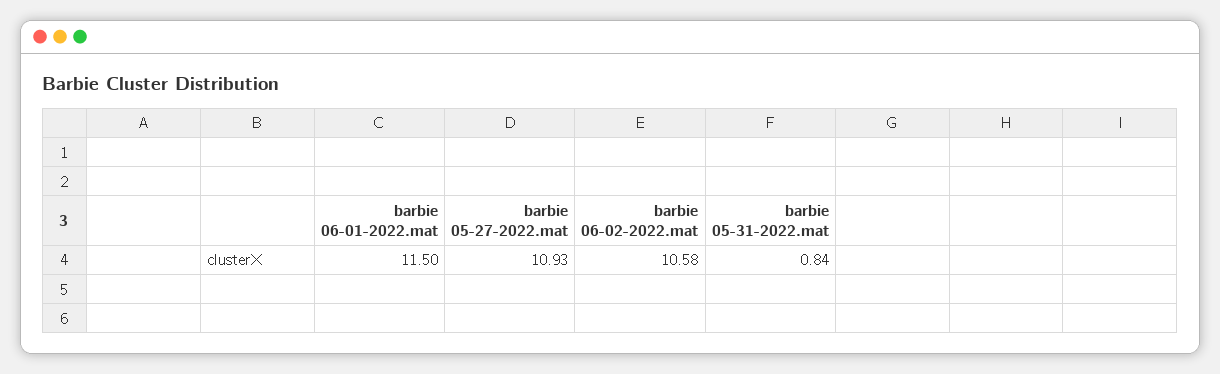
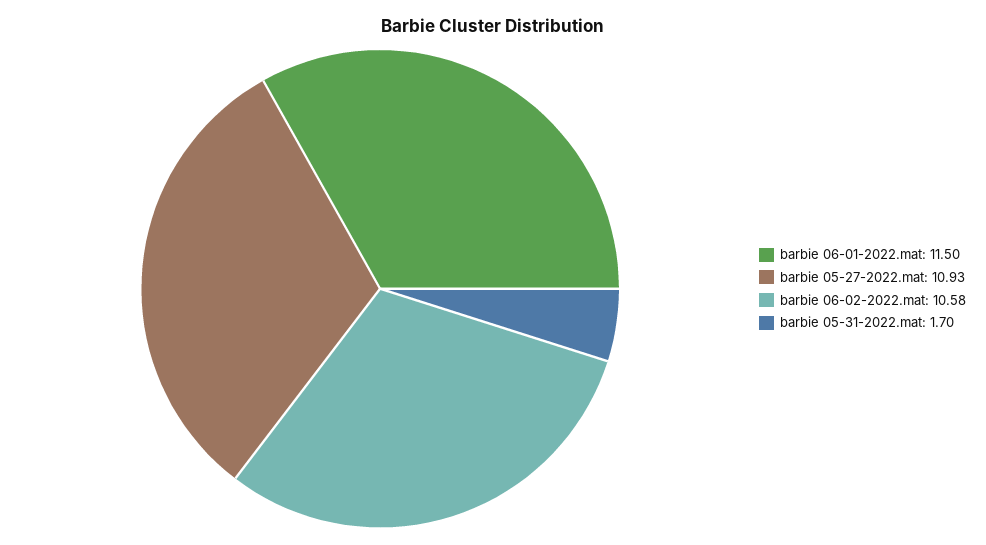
  {
    "barbie 06-01-2022.mat": 11.5,
    "barbie 05-27-2022.mat": 10.93,
    "barbie 06-02-2022.mat": 10.58,
-   "barbie 05-31-2022.mat": 0.84
+   "barbie 05-31-2022.mat": 1.7
  }

